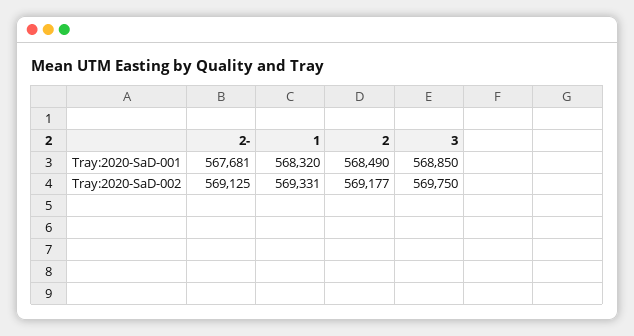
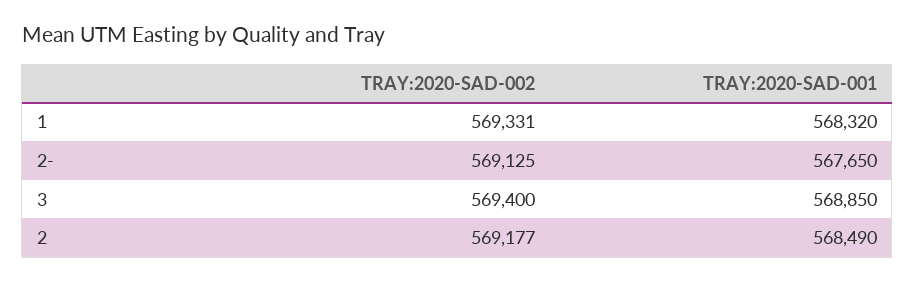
  {
    "2-": {
-     "Tray:2020-SaD-001": 567681,
+     "Tray:2020-SaD-001": 567650,
      "Tray:2020-SaD-002": 569125
    },
    "1": {
      "Tray:2020-SaD-001": 568320,
      "Tray:2020-SaD-002": 569331
    },
    "2": {
      "Tray:2020-SaD-001": 568490,
      "Tray:2020-SaD-002": 569177
    },
    "3": {
      "Tray:2020-SaD-001": 568850,
-     "Tray:2020-SaD-002": 569750
+     "Tray:2020-SaD-002": 569400
    }
  }

